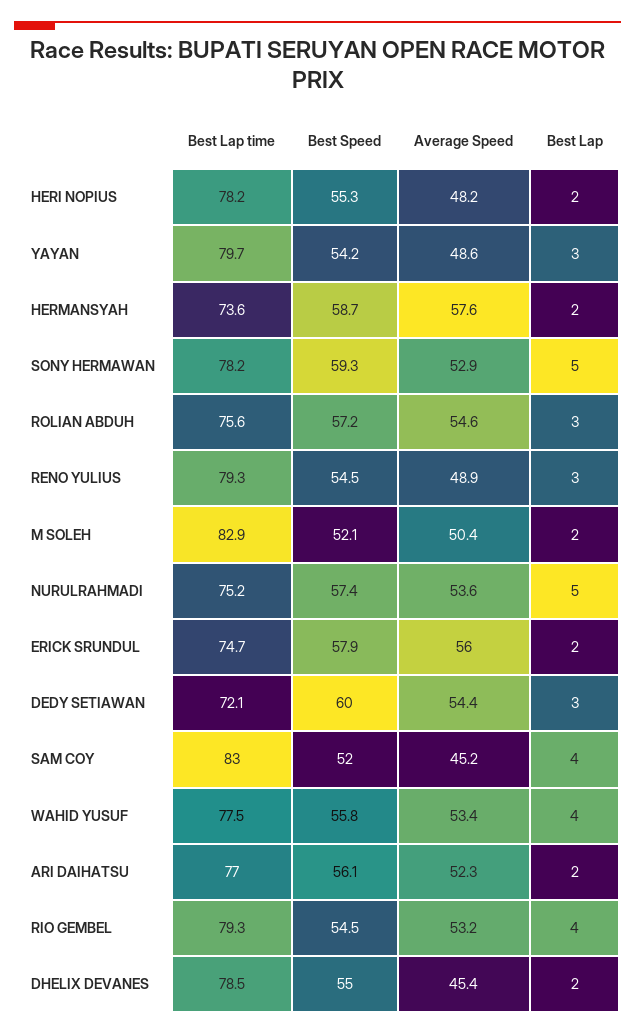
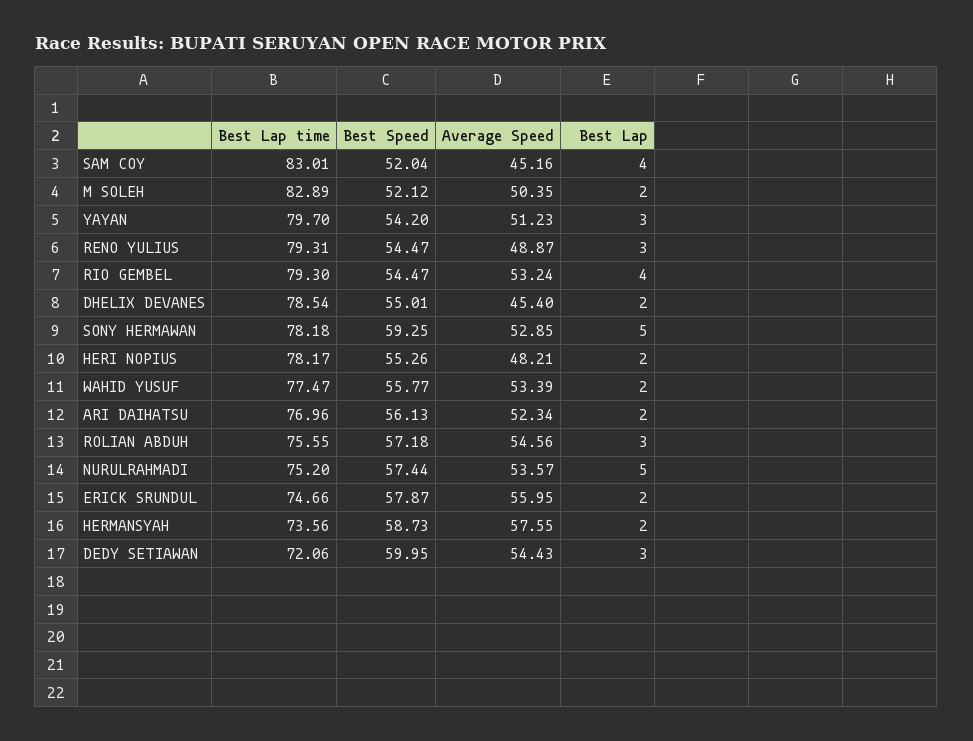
  {
    "Best Lap time": {
      "HERI NOPIUS": 78.17,
      "YAYAN": 79.7,
      "HERMANSYAH": 73.56,
      "SONY HERMAWAN": 78.18,
      "ROLIAN ABDUH": 75.55,
      "RENO YULIUS": 79.31,
      "M SOLEH": 82.89,
      "NURULRAHMADI": 75.2,
      "ERICK SRUNDUL": 74.66,
      "DEDY SETIAWAN": 72.06,
      "SAM COY": 83.01,
      "WAHID YUSUF": 77.47,
      "ARI DAIHATSU": 76.96,
      "RIO GEMBEL": 79.3,
      "DHELIX DEVANES": 78.54
    },
    "Best Speed": {
      "HERI NOPIUS": 55.26,
      "YAYAN": 54.2,
      "HERMANSYAH": 58.73,
      "SONY HERMAWAN": 59.25,
      "ROLIAN ABDUH": 57.18,
      "RENO YULIUS": 54.47,
      "M SOLEH": 52.12,
      "NURULRAHMADI": 57.44,
      "ERICK SRUNDUL": 57.87,
      "DEDY SETIAWAN": 59.95,
      "SAM COY": 52.04,
      "WAHID YUSUF": 55.77,
      "ARI DAIHATSU": 56.13,
      "RIO GEMBEL": 54.47,
      "DHELIX DEVANES": 55.01
    },
    "Average Speed": {
      "HERI NOPIUS": 48.21,
-     "YAYAN": 48.6,
+     "YAYAN": 51.23,
      "HERMANSYAH": 57.55,
      "SONY HERMAWAN": 52.85,
      "ROLIAN ABDUH": 54.56,
      "RENO YULIUS": 48.87,
      "M SOLEH": 50.35,
      "NURULRAHMADI": 53.57,
      "ERICK SRUNDUL": 55.95,
      "DEDY SETIAWAN": 54.43,
      "SAM COY": 45.16,
      "WAHID YUSUF": 53.39,
      "ARI DAIHATSU": 52.34,
      "RIO GEMBEL": 53.24,
      "DHELIX DEVANES": 45.4
    },
    "Best Lap": {
      "HERI NOPIUS": 2,
      "YAYAN": 3,
      "HERMANSYAH": 2,
      "SONY HERMAWAN": 5,
      "ROLIAN ABDUH": 3,
      "RENO YULIUS": 3,
      "M SOLEH": 2,
      "NURULRAHMADI": 5,
      "ERICK SRUNDUL": 2,
      "DEDY SETIAWAN": 3,
      "SAM COY": 4,
-     "WAHID YUSUF": 4,
+     "WAHID YUSUF": 2,
      "ARI DAIHATSU": 2,
      "RIO GEMBEL": 4,
      "DHELIX DEVANES": 2
    }
  }

